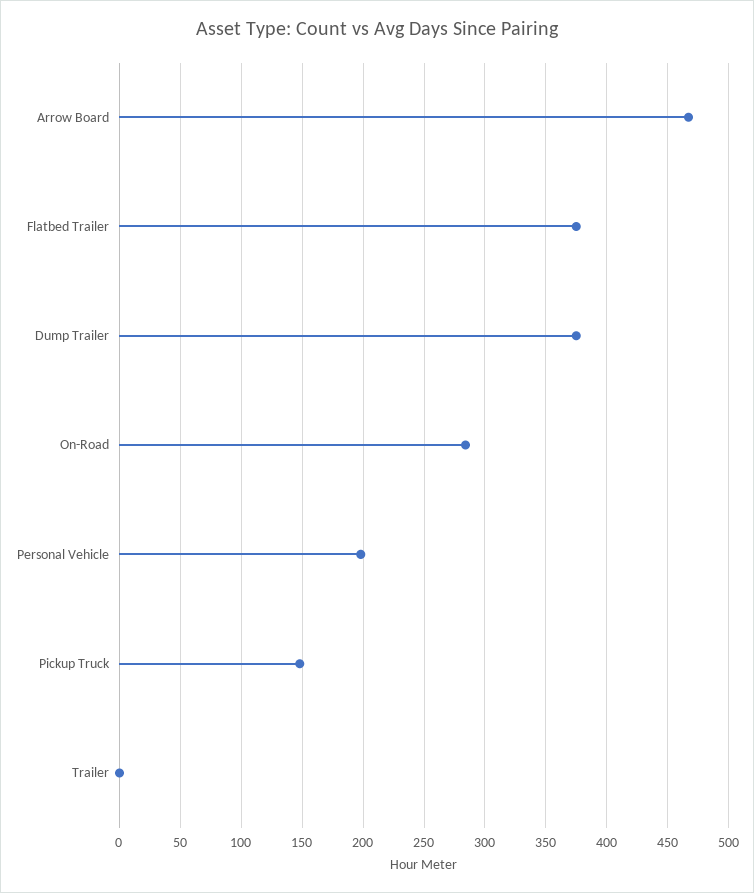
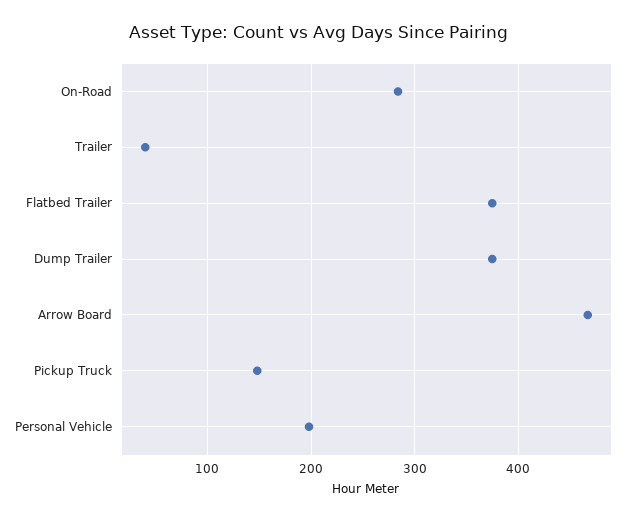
  {
    "Arrow Board": 465,
    "Flatbed Trailer": 375,
    "Dump Trailer": 375,
    "On-Road": 285,
    "Personal Vehicle": 200,
    "Pickup Truck": 150,
-   "Trailer": 0
+   "Trailer": 40
  }

